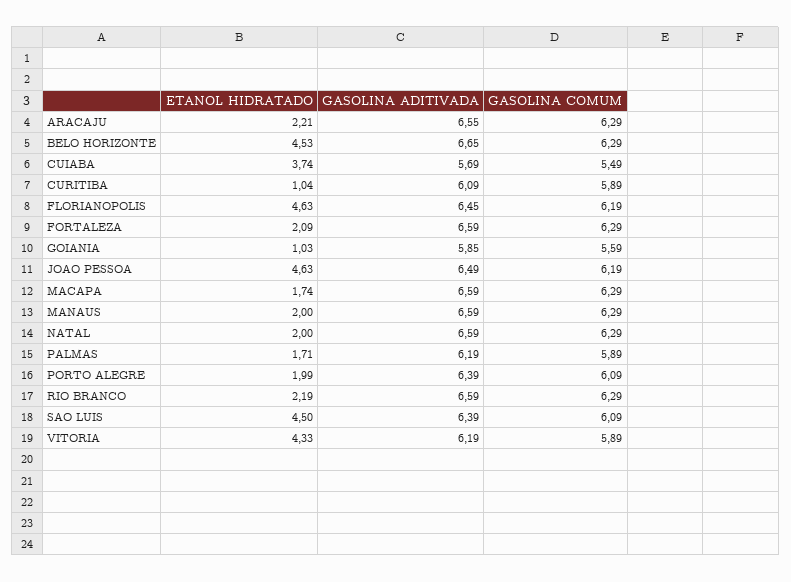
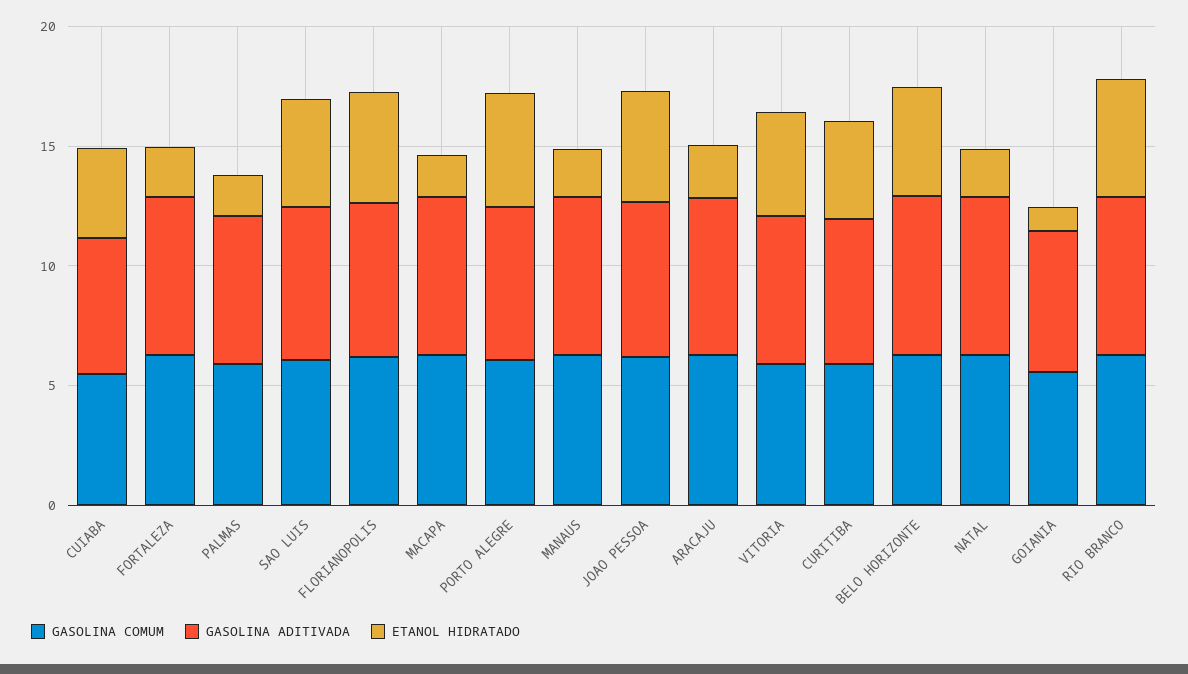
  {
    "ETANOL HIDRATADO": {
      "ARACAJU": 2.21,
      "BELO HORIZONTE": 4.53,
      "CUIABA": 3.74,
-     "CURITIBA": 1.04,
+     "CURITIBA": 4,
      "FLORIANOPOLIS": 4.63,
      "FORTALEZA": 2.09,
      "GOIANIA": 1.03,
      "JOAO PESSOA": 4.63,
      "MACAPA": 1.74,
      "MANAUS": 2,
      "NATAL": 2,
      "PALMAS": 1.71,
-     "PORTO ALEGRE": 1.99,
+     "PORTO ALEGRE": 5,
-     "RIO BRANCO": 2.19,
+     "RIO BRANCO": 5,
      "SAO LUIS": 4.5,
      "VITORIA": 4.33
    },
    "GASOLINA ADITIVADA": {
      "ARACAJU": 6.55,
      "BELO HORIZONTE": 6.65,
      "CUIABA": 5.69,
      "CURITIBA": 6.09,
      "FLORIANOPOLIS": 6.45,
      "FORTALEZA": 6.59,
      "GOIANIA": 5.85,
      "JOAO PESSOA": 6.49,
      "MACAPA": 6.59,
      "MANAUS": 6.59,
      "NATAL": 6.59,
      "PALMAS": 6.19,
      "PORTO ALEGRE": 6.39,
      "RIO BRANCO": 6.59,
      "SAO LUIS": 6.39,
      "VITORIA": 6.19
    },
    "GASOLINA COMUM": {
      "ARACAJU": 6.29,
      "BELO HORIZONTE": 6.29,
      "CUIABA": 5.49,
      "CURITIBA": 5.89,
      "FLORIANOPOLIS": 6.19,
      "FORTALEZA": 6.29,
      "GOIANIA": 5.59,
      "JOAO PESSOA": 6.19,
      "MACAPA": 6.29,
      "MANAUS": 6.29,
      "NATAL": 6.29,
      "PALMAS": 5.89,
      "PORTO ALEGRE": 6.09,
      "RIO BRANCO": 6.29,
      "SAO LUIS": 6.09,
      "VITORIA": 5.89
    }
  }

